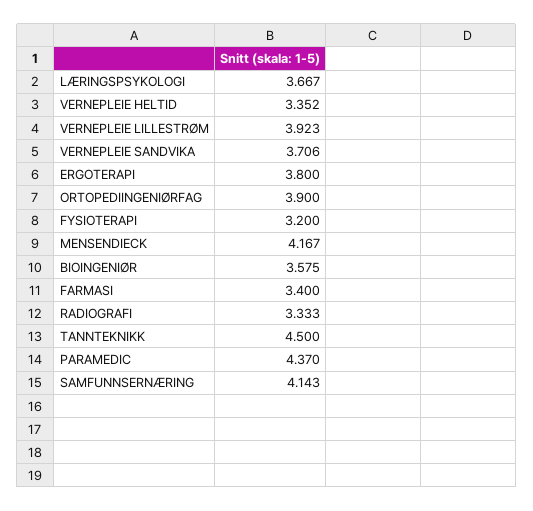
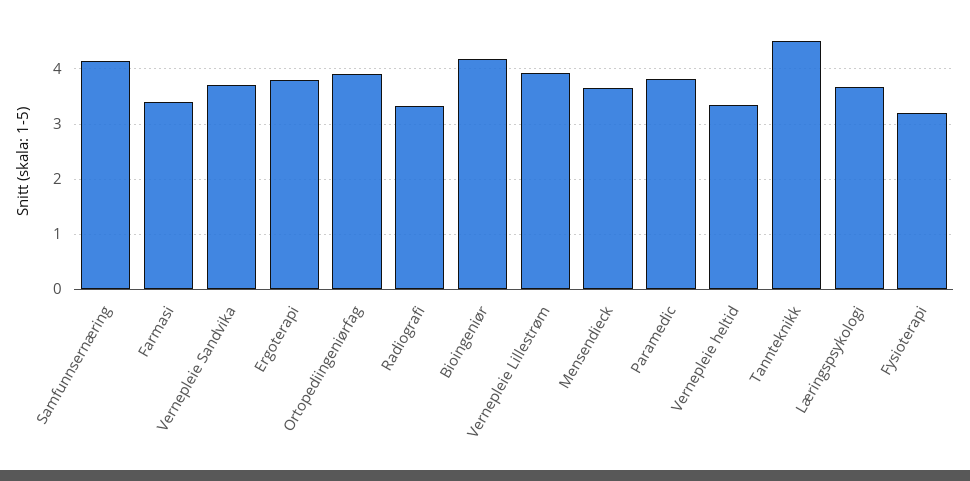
  {
    "LÆRINGSPSYKOLOGI": 3.667,
    "VERNEPLEIE HELTID": 3.352,
    "VERNEPLEIE LILLESTRØM": 3.923,
    "VERNEPLEIE SANDVIKA": 3.706,
    "ERGOTERAPI": 3.8,
    "ORTOPEDIINGENIØRFAG": 3.9,
    "FYSIOTERAPI": 3.2,
-   "MENSENDIECK": 4.167,
+   "MENSENDIECK": 3.6,
-   "BIOINGENIØR": 3.575,
+   "BIOINGENIØR": 4.2,
    "FARMASI": 3.4,
    "RADIOGRAFI": 3.333,
    "TANNTEKNIKK": 4.5,
-   "PARAMEDIC": 4.37,
+   "PARAMEDIC": 3.8,
    "SAMFUNNSERNÆRING": 4.143
  }

